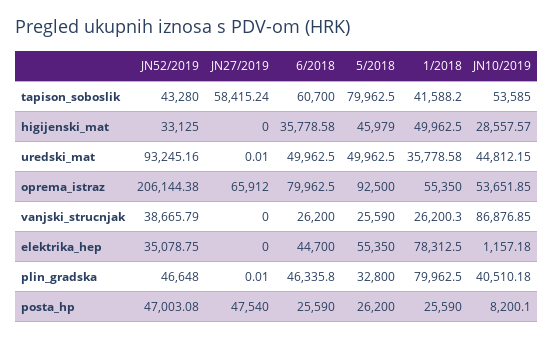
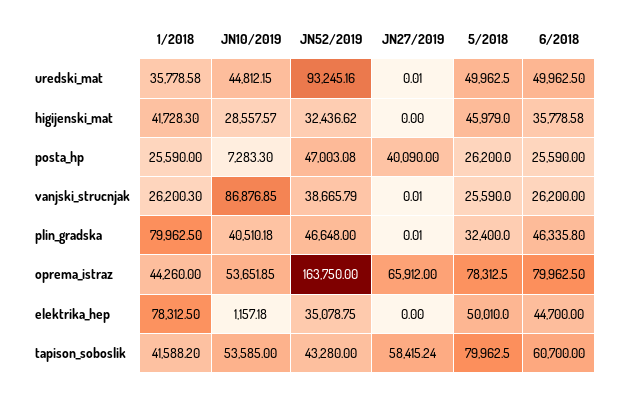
  {
    "JN52/2019": {
      "tapison_soboslik": 43280,
-     "higijenski_mat": 33125,
+     "higijenski_mat": 32436.62,
      "uredski_mat": 93245.16,
-     "oprema_istraz": 206144.38,
+     "oprema_istraz": 163750,
      "vanjski_strucnjak": 38665.79,
      "elektrika_hep": 35078.75,
      "plin_gradska": 46648,
      "posta_hp": 47003.08
    },
    "JN27/2019": {
      "tapison_soboslik": 58415.24,
      "higijenski_mat": 0,
      "uredski_mat": 0.01,
      "oprema_istraz": 65912,
-     "vanjski_strucnjak": 0,
+     "vanjski_strucnjak": 0.01,
      "elektrika_hep": 0,
      "plin_gradska": 0.01,
-     "posta_hp": 47540
+     "posta_hp": 40090
    },
    "6/2018": {
      "tapison_soboslik": 60700,
      "higijenski_mat": 35778.58,
      "uredski_mat": 49962.5,
      "oprema_istraz": 79962.5,
      "vanjski_strucnjak": 26200,
      "elektrika_hep": 44700,
      "plin_gradska": 46335.8,
      "posta_hp": 25590
    },
    "5/2018": {
      "tapison_soboslik": 79962.5,
      "higijenski_mat": 45979,
      "uredski_mat": 49962.5,
-     "oprema_istraz": 92500,
+     "oprema_istraz": 78312.5,
      "vanjski_strucnjak": 25590,
-     "elektrika_hep": 55350,
+     "elektrika_hep": 50010,
-     "plin_gradska": 32800,
+     "plin_gradska": 32400,
      "posta_hp": 26200
    },
    "1/2018": {
      "tapison_soboslik": 41588.2,
-     "higijenski_mat": 49962.5,
+     "higijenski_mat": 41728.3,
      "uredski_mat": 35778.58,
-     "oprema_istraz": 55350,
+     "oprema_istraz": 44260,
      "vanjski_strucnjak": 26200.3,
      "elektrika_hep": 78312.5,
      "plin_gradska": 79962.5,
      "posta_hp": 25590
    },
    "JN10/2019": {
      "tapison_soboslik": 53585,
      "higijenski_mat": 28557.57,
      "uredski_mat": 44812.15,
      "oprema_istraz": 53651.85,
      "vanjski_strucnjak": 86876.85,
      "elektrika_hep": 1157.18,
      "plin_gradska": 40510.18,
-     "posta_hp": 8200.1
+     "posta_hp": 7283.3
    }
  }

